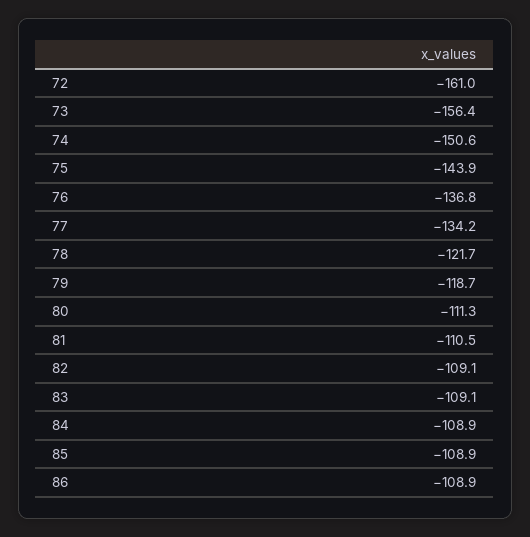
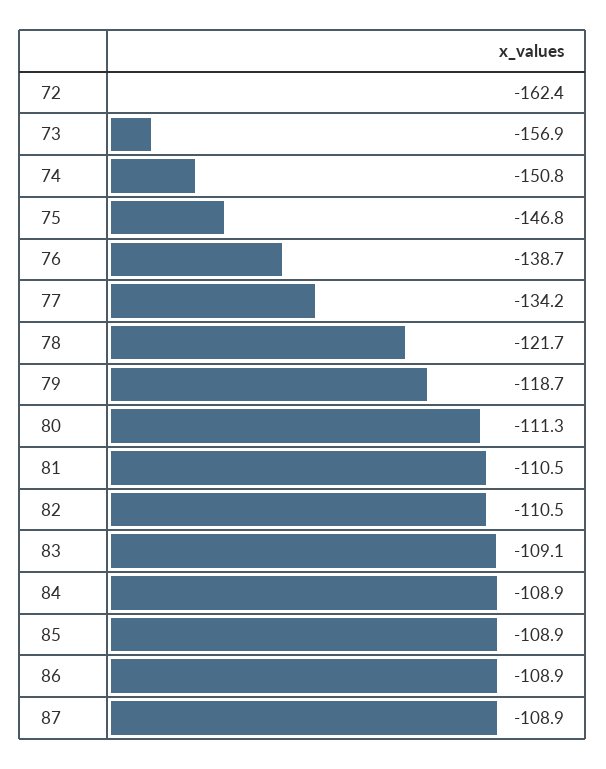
  {
-   "72": -161,
+   "72": -162.4,
-   "73": -156.4,
+   "73": -156.9,
-   "74": -150.6,
+   "74": -150.8,
-   "75": -143.9,
+   "75": -146.8,
-   "76": -136.8,
+   "76": -138.7,
    "77": -134.2,
    "78": -121.7,
    "79": -118.7,
    "80": -111.3,
    "81": -110.5,
-   "82": -109.1,
+   "82": -110.5,
    "83": -109.1,
    "84": -108.9,
    "85": -108.9,
-   "86": -108.9
+   "86": -108.9,
+   "87": -108.9
  }

